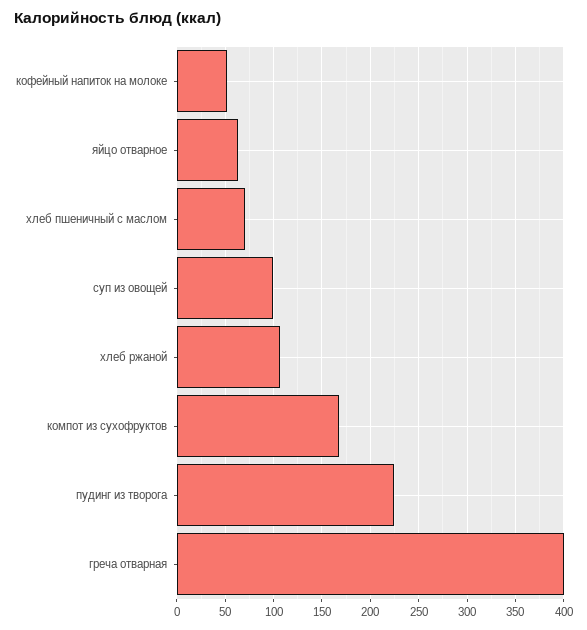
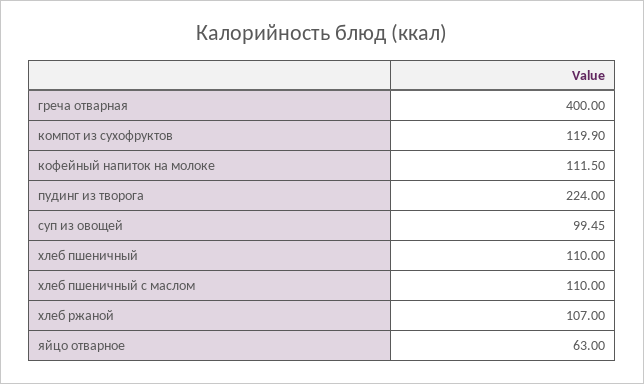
  {
-   "кофейный напиток на молоке": 50,
+   "кофейный напиток на молоке": 111.5,
    "яйцо отварное": 63,
-   "хлеб пшеничный с маслом": 70,
+   "хлеб пшеничный с маслом": 110,
    "суп из овощей": 99.45,
    "хлеб ржаной": 107,
-   "компот из сухофруктов": 170,
+   "компот из сухофруктов": 119.9,
    "пудинг из творога": 224,
-   "греча отварная": 400
+   "греча отварная": 400,
+   "хлеб пшеничный": 110
  }

